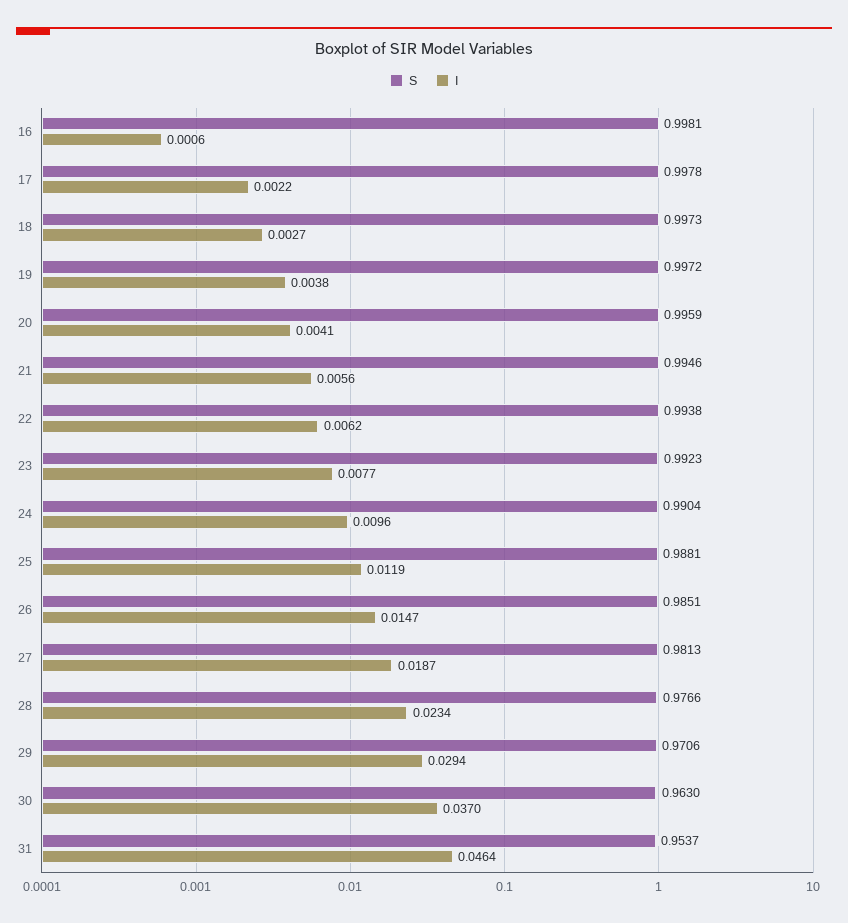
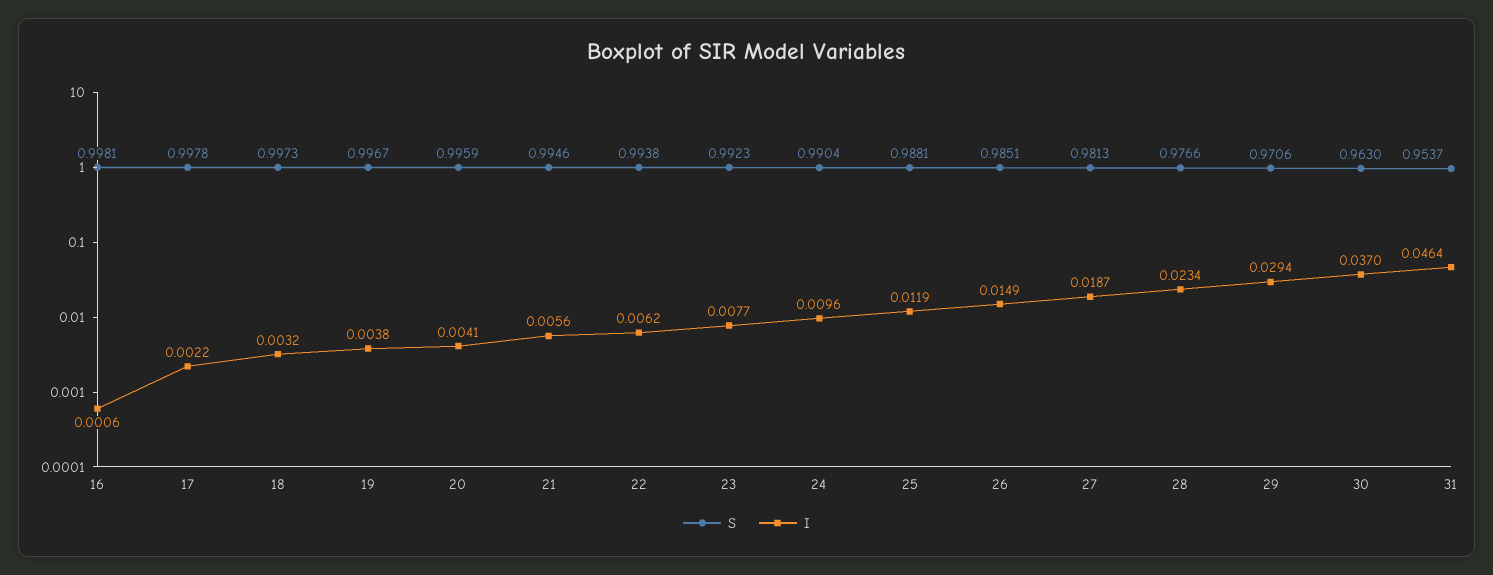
  {
    "S": {
      "16": 0.9981,
      "17": 0.9978,
      "18": 0.9973,
-     "19": 0.9972,
+     "19": 0.9967,
      "20": 0.9959,
      "21": 0.9946,
      "22": 0.9938,
      "23": 0.9923,
      "24": 0.9904,
      "25": 0.9881,
      "26": 0.9851,
      "27": 0.9813,
      "28": 0.9766,
      "29": 0.9706,
      "30": 0.963,
      "31": 0.9537
    },
    "I": {
      "16": 0.0006,
      "17": 0.0022,
-     "18": 0.0027,
+     "18": 0.0032,
      "19": 0.0038,
      "20": 0.0041,
      "21": 0.0056,
      "22": 0.0062,
      "23": 0.0077,
      "24": 0.0096,
      "25": 0.0119,
-     "26": 0.0147,
+     "26": 0.0149,
      "27": 0.0187,
      "28": 0.0234,
      "29": 0.0294,
      "30": 0.037,
      "31": 0.0464
    }
  }

